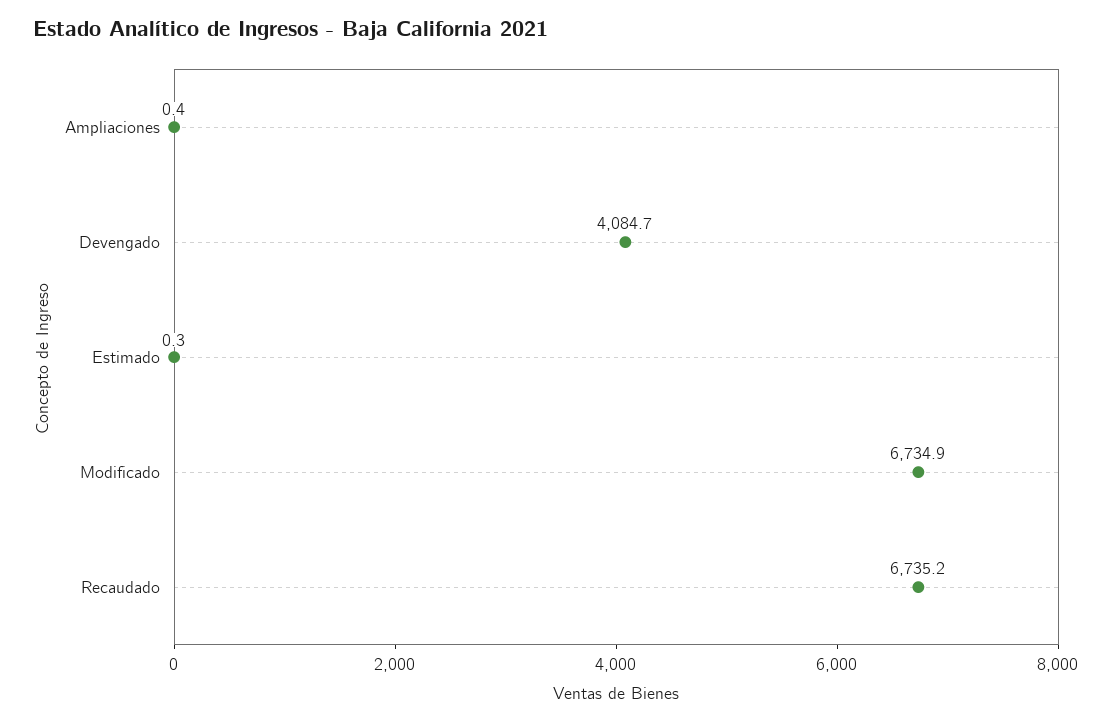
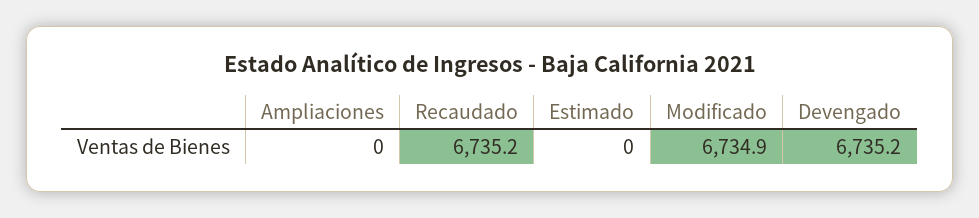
  {
-   "Ampliaciones": 0.4,
+   "Ampliaciones": 0,
-   "Devengado": 4084.7,
+   "Devengado": 6735.2,
-   "Estimado": 0.3,
+   "Estimado": 0,
    "Modificado": 6734.9,
    "Recaudado": 6735.2
  }

